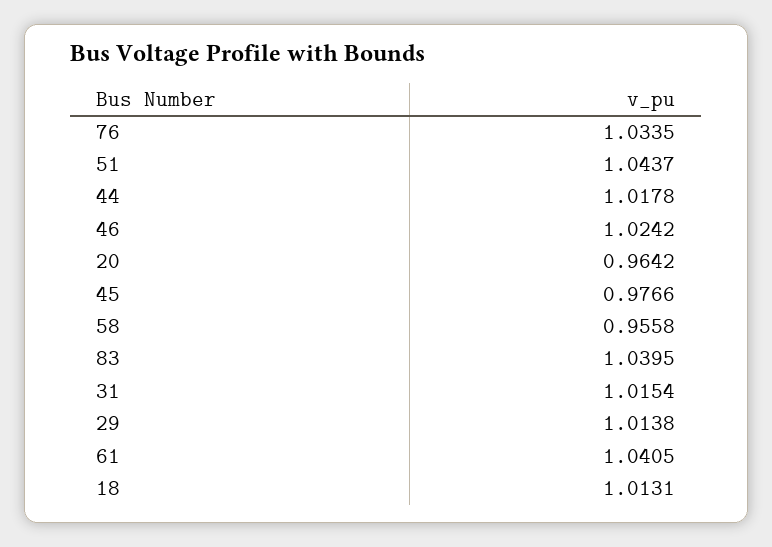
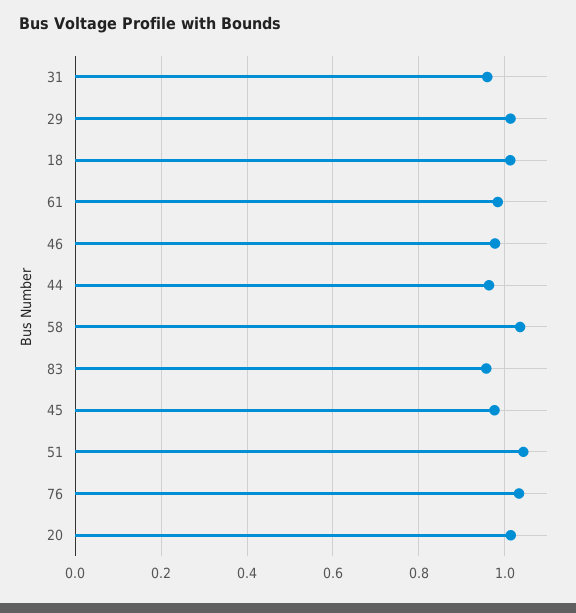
  {
    "76": 1.0335,
    "51": 1.0437,
-   "44": 1.0178,
+   "44": 0.96,
-   "46": 1.0242,
+   "46": 0.98,
-   "20": 0.9642,
+   "20": 1.02,
    "45": 0.9766,
-   "58": 0.9558,
+   "58": 1.04,
-   "83": 1.0395,
+   "83": 0.96,
-   "31": 1.0154,
+   "31": 0.96,
    "29": 1.0138,
-   "61": 1.0405,
+   "61": 0.98,
    "18": 1.0131
  }

